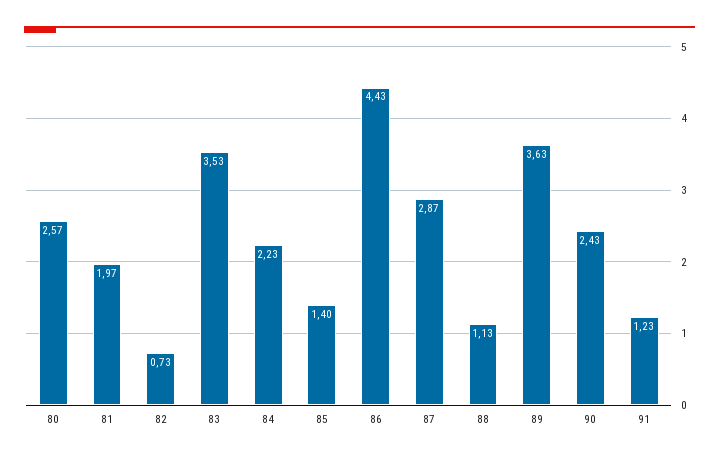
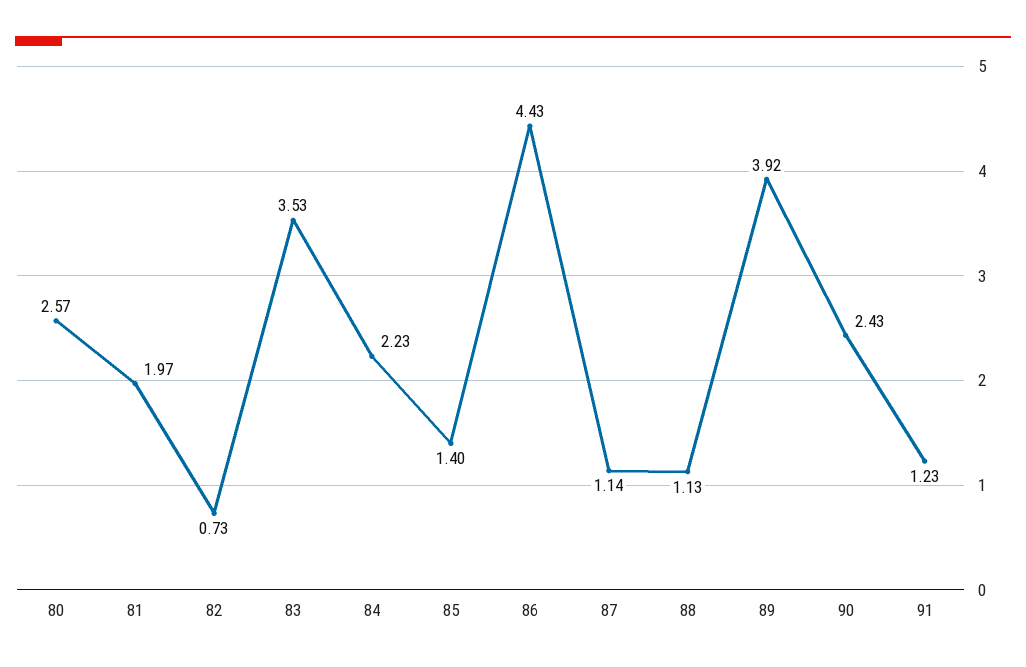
  {
    "80": 2.57,
    "81": 1.97,
    "82": 0.73,
    "83": 3.53,
    "84": 2.23,
    "85": 1.4,
    "86": 4.43,
-   "87": 2.87,
+   "87": 1.14,
    "88": 1.13,
-   "89": 3.63,
+   "89": 3.92,
    "90": 2.43,
    "91": 1.23
  }

